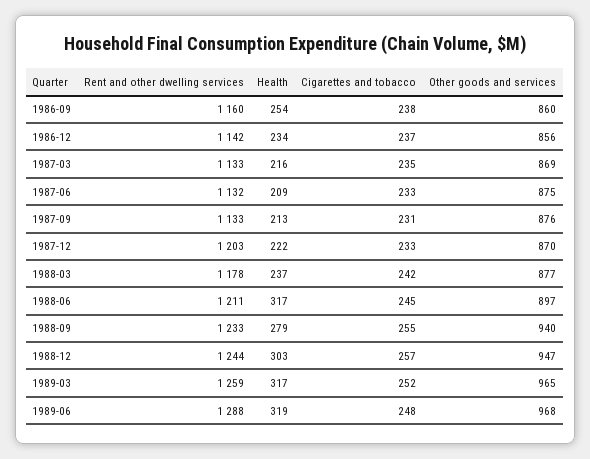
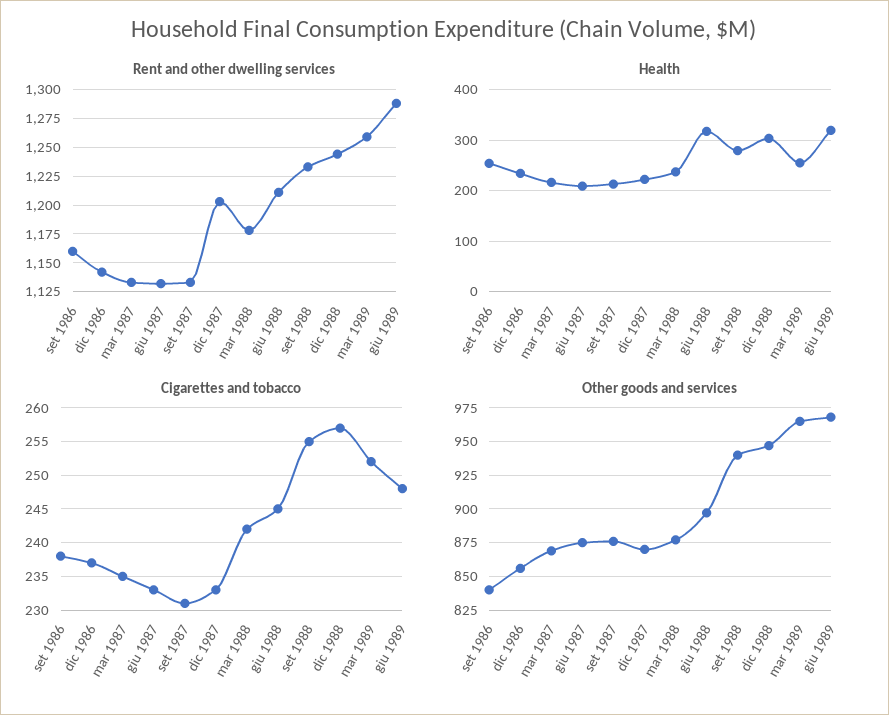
  {
    "Rent and other dwelling services": {
      "1986-09": 1160,
      "1986-12": 1142,
      "1987-03": 1133,
      "1987-06": 1132,
      "1987-09": 1133,
      "1987-12": 1203,
      "1988-03": 1178,
      "1988-06": 1211,
      "1988-09": 1233,
      "1988-12": 1244,
      "1989-03": 1259,
      "1989-06": 1288
    },
    "Health": {
      "1986-09": 254,
      "1986-12": 234,
      "1987-03": 216,
      "1987-06": 209,
      "1987-09": 213,
      "1987-12": 222,
      "1988-03": 237,
      "1988-06": 317,
      "1988-09": 279,
      "1988-12": 303,
-     "1989-03": 317,
+     "1989-03": 260,
      "1989-06": 319
    },
    "Cigarettes and tobacco": {
      "1986-09": 238,
      "1986-12": 237,
      "1987-03": 235,
      "1987-06": 233,
      "1987-09": 231,
      "1987-12": 233,
      "1988-03": 242,
      "1988-06": 245,
      "1988-09": 255,
      "1988-12": 257,
      "1989-03": 252,
      "1989-06": 248
    },
    "Other goods and services": {
-     "1986-09": 860,
+     "1986-09": 840,
      "1986-12": 856,
      "1987-03": 869,
      "1987-06": 875,
      "1987-09": 876,
      "1987-12": 870,
      "1988-03": 877,
      "1988-06": 897,
      "1988-09": 940,
      "1988-12": 947,
      "1989-03": 965,
      "1989-06": 968
    }
  }

